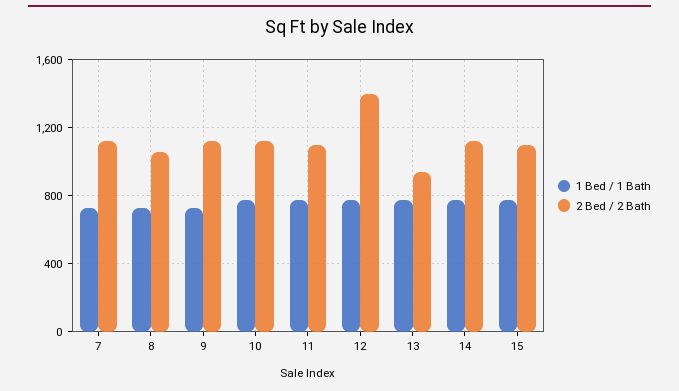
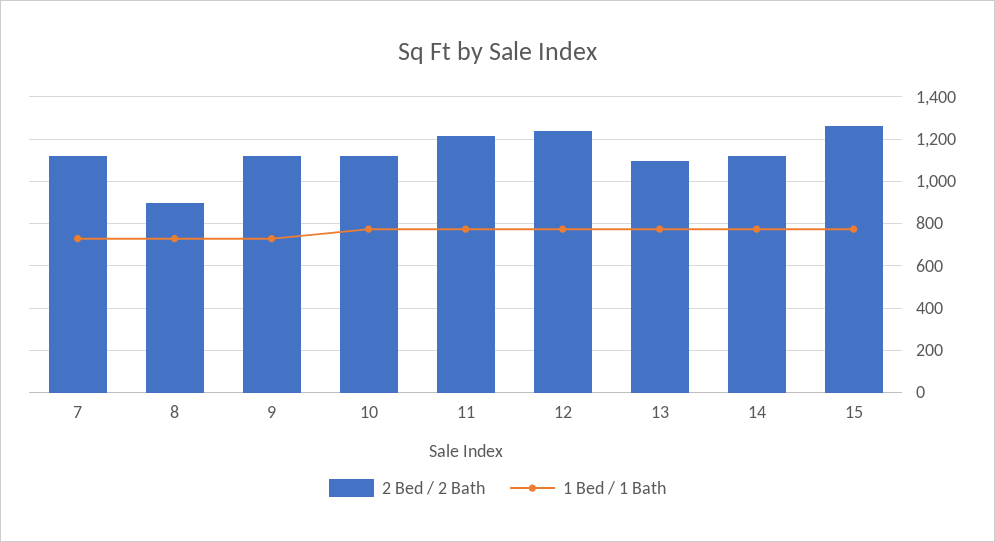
  {
    "1 Bed / 1 Bath": {
      "7": 750,
      "8": 750,
      "9": 750,
      "10": 750,
      "11": 750,
      "12": 750,
      "13": 750,
      "14": 750,
      "15": 750
    },
    "2 Bed / 2 Bath": {
      "7": 1100,
-     "8": 1050,
+     "8": 900,
      "9": 1100,
      "10": 1100,
-     "11": 1100,
+     "11": 1200,
-     "12": 1400,
+     "12": 1250,
-     "13": 950,
+     "13": 1100,
      "14": 1100,
-     "15": 1100
+     "15": 1250
    }
  }

